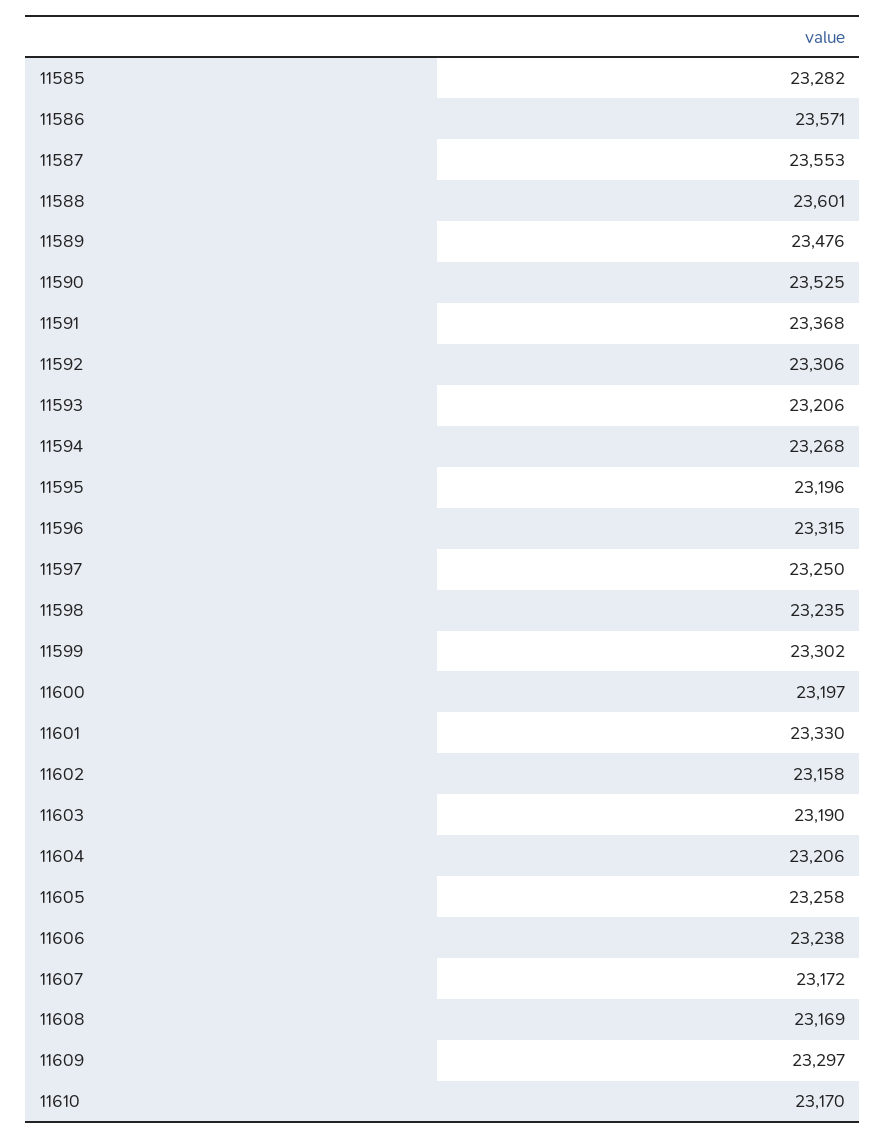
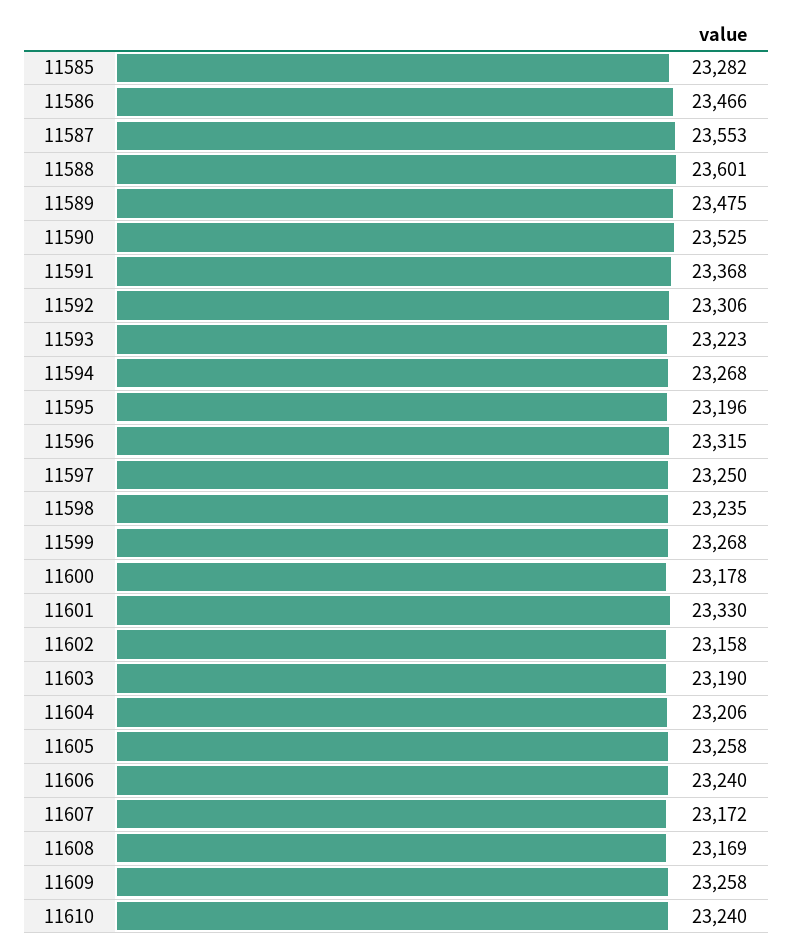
  {
    "11585": 23282,
-   "11586": 23571,
+   "11586": 23466,
    "11587": 23553,
    "11588": 23601,
-   "11589": 23476,
+   "11589": 23475,
    "11590": 23525,
    "11591": 23368,
    "11592": 23306,
-   "11593": 23206,
+   "11593": 23223,
    "11594": 23268,
    "11595": 23196,
    "11596": 23315,
    "11597": 23250,
    "11598": 23235,
-   "11599": 23302,
+   "11599": 23268,
-   "11600": 23197,
+   "11600": 23178,
    "11601": 23330,
    "11602": 23158,
    "11603": 23190,
    "11604": 23206,
    "11605": 23258,
-   "11606": 23238,
+   "11606": 23240,
    "11607": 23172,
    "11608": 23169,
-   "11609": 23297,
+   "11609": 23258,
-   "11610": 23170
+   "11610": 23240
  }

